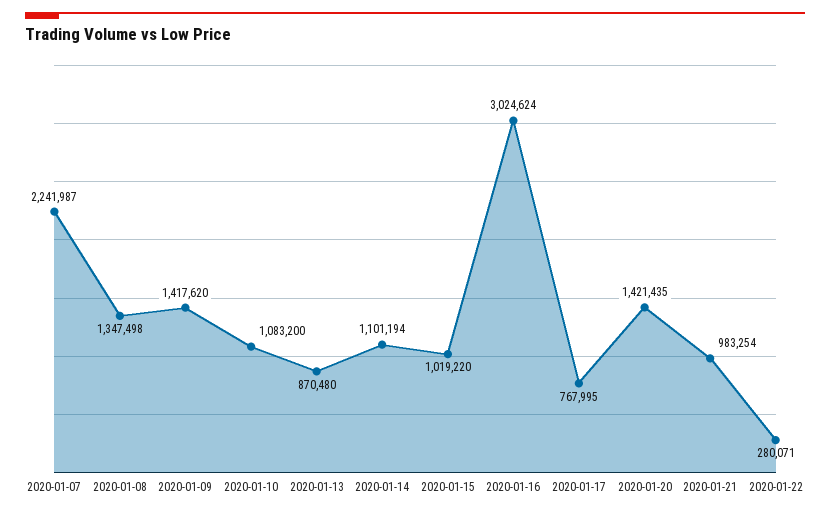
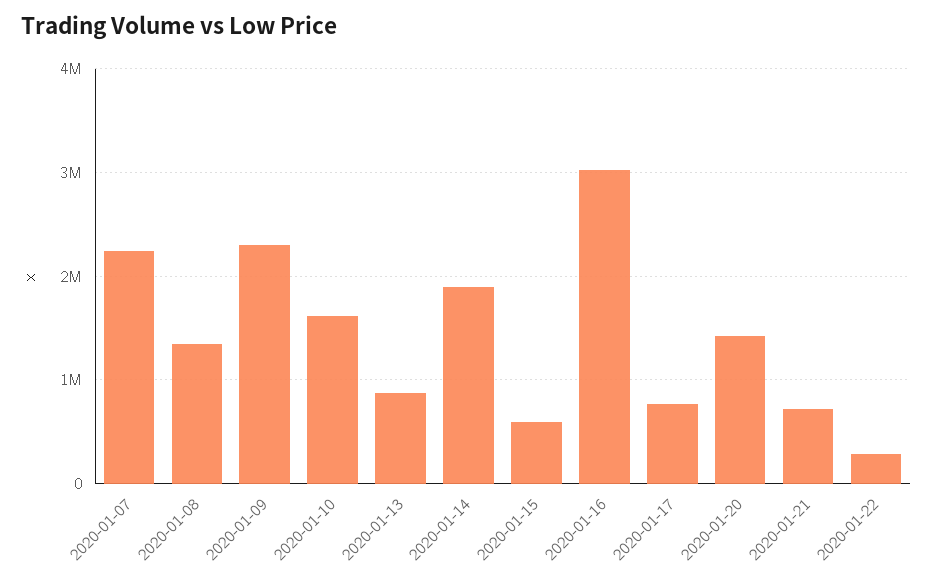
  {
    "2020-01-07": 2241987,
    "2020-01-08": 1347498,
-   "2020-01-09": 1417620,
+   "2020-01-09": 2300000,
-   "2020-01-10": 1083200,
+   "2020-01-10": 1600000,
    "2020-01-13": 870480,
-   "2020-01-14": 1101194,
+   "2020-01-14": 1900000,
-   "2020-01-15": 1019220,
+   "2020-01-15": 600000,
    "2020-01-16": 3024624,
    "2020-01-17": 767995,
    "2020-01-20": 1421435,
-   "2020-01-21": 983254,
+   "2020-01-21": 700000,
    "2020-01-22": 280071
  }

